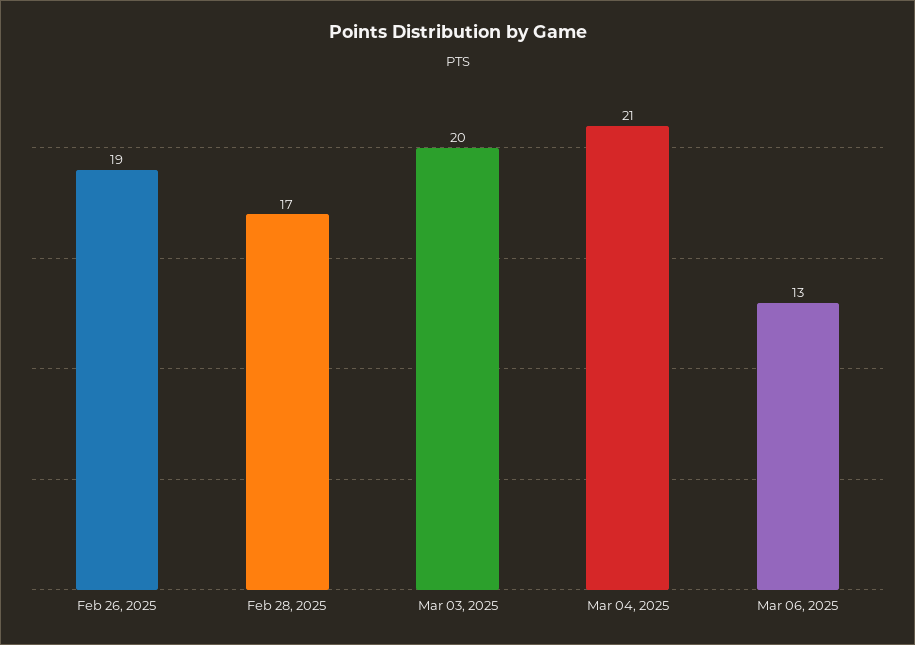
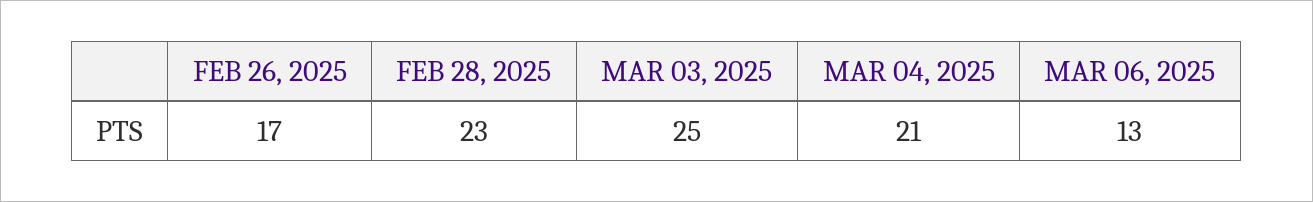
  {
-   "Feb 26, 2025": 19,
+   "Feb 26, 2025": 17,
-   "Feb 28, 2025": 17,
+   "Feb 28, 2025": 23,
-   "Mar 03, 2025": 20,
+   "Mar 03, 2025": 25,
    "Mar 04, 2025": 21,
    "Mar 06, 2025": 13
  }

